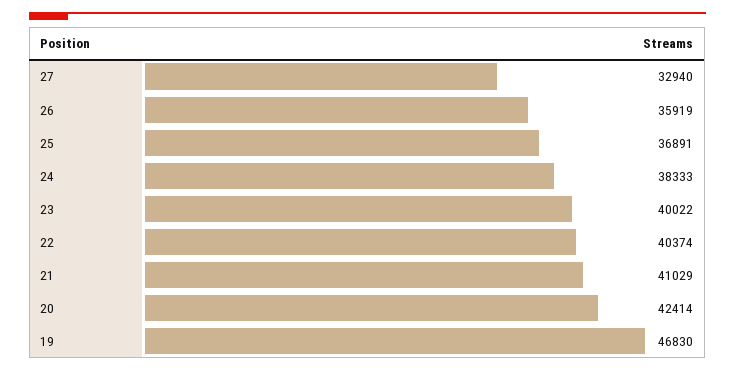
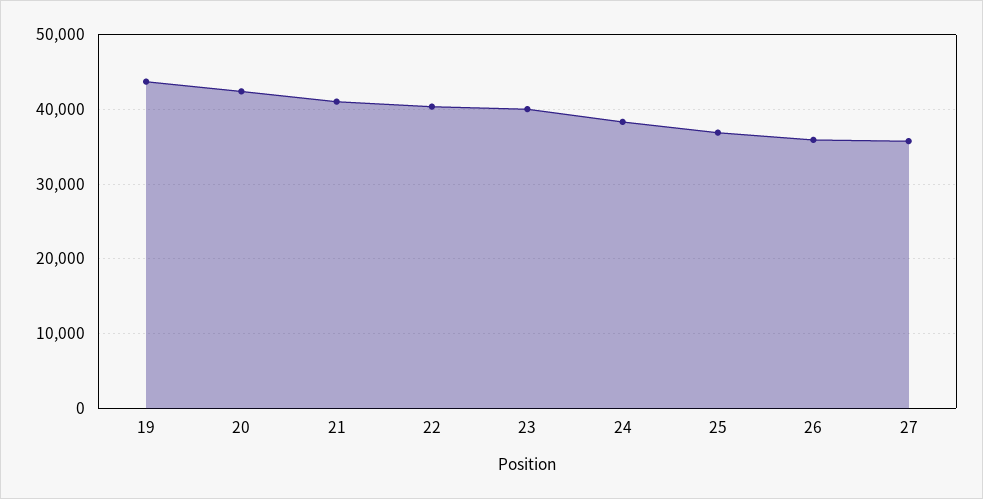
  {
-   "27": 32940,
+   "27": 36000,
    "26": 35919,
    "25": 36891,
    "24": 38333,
    "23": 40022,
    "22": 40374,
    "21": 41029,
    "20": 42414,
-   "19": 46830
+   "19": 44000
  }

